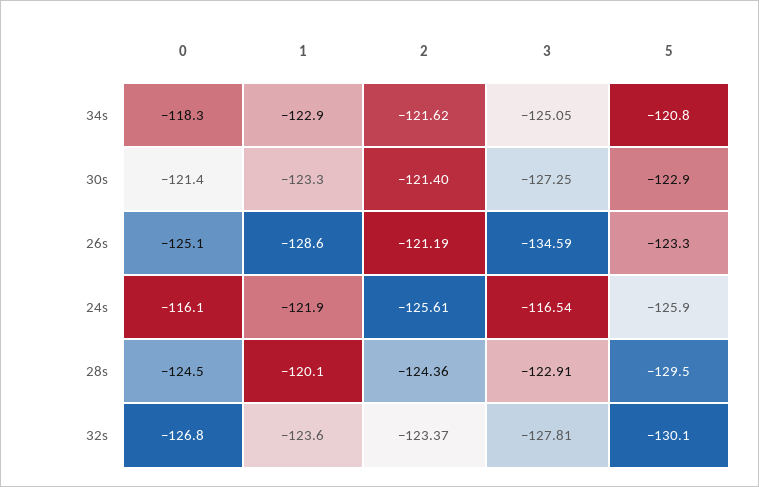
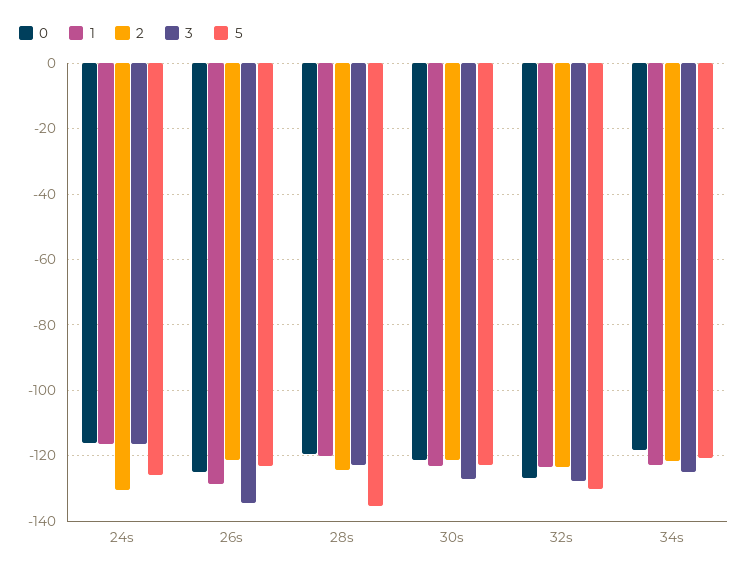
  {
    "0": {
      "34s": -118.3,
      "30s": -121.4,
      "26s": -125.1,
      "24s": -116.1,
-     "28s": -124.5,
+     "28s": -120,
      "32s": -126.8
    },
    "1": {
      "34s": -122.9,
      "30s": -123.3,
      "26s": -128.6,
-     "24s": -121.9,
+     "24s": -116,
      "28s": -120.1,
      "32s": -123.6
    },
    "2": {
      "34s": -121.62,
      "30s": -121.4,
      "26s": -121.19,
-     "24s": -125.61,
+     "24s": -130,
      "28s": -124.36,
      "32s": -123.37
    },
    "3": {
      "34s": -125.05,
      "30s": -127.25,
      "26s": -134.59,
      "24s": -116.54,
      "28s": -122.91,
      "32s": -127.81
    },
    "5": {
      "34s": -120.8,
      "30s": -122.9,
      "26s": -123.3,
      "24s": -125.9,
-     "28s": -129.5,
+     "28s": -136,
      "32s": -130.1
    }
  }

